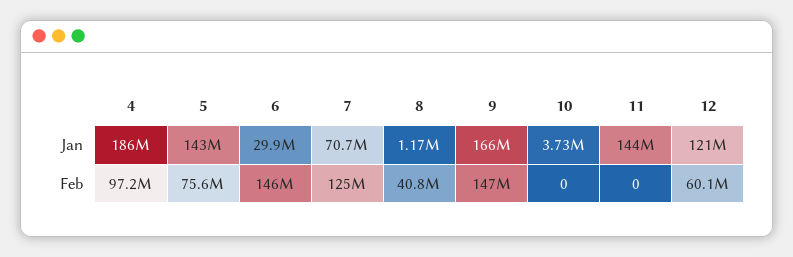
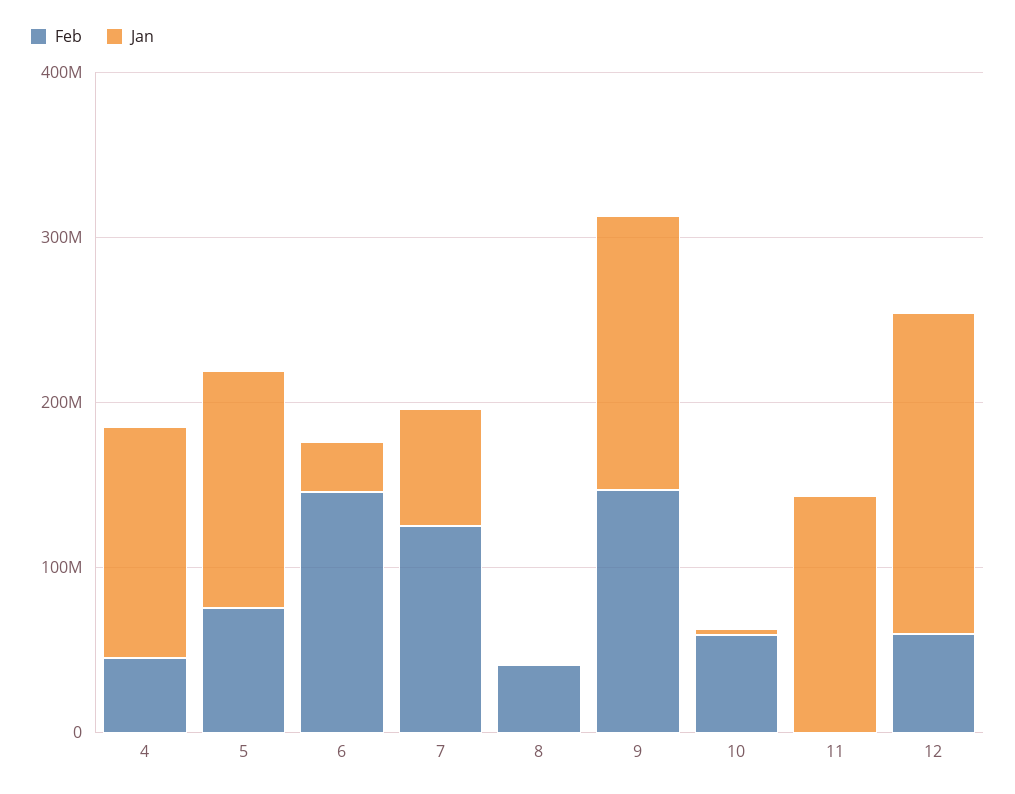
  {
    "Jan": {
-     "4": 186000000,
+     "4": 140000000,
      "5": 143000000,
      "6": 29900000,
      "7": 70700000,
      "8": 1170000,
      "9": 166000000,
      "10": 3730000,
      "11": 144000000,
-     "12": 121000000
+     "12": 200000000
    },
    "Feb": {
-     "4": 97200000,
+     "4": 40000000,
      "5": 75600000,
      "6": 146000000,
      "7": 125000000,
      "8": 40800000,
      "9": 147000000,
-     "10": 0,
+     "10": 60000000,
      "11": 0,
      "12": 60100000
    }
  }

